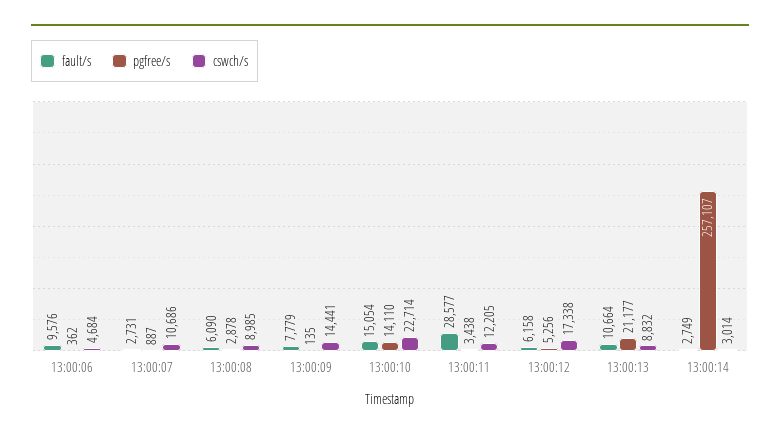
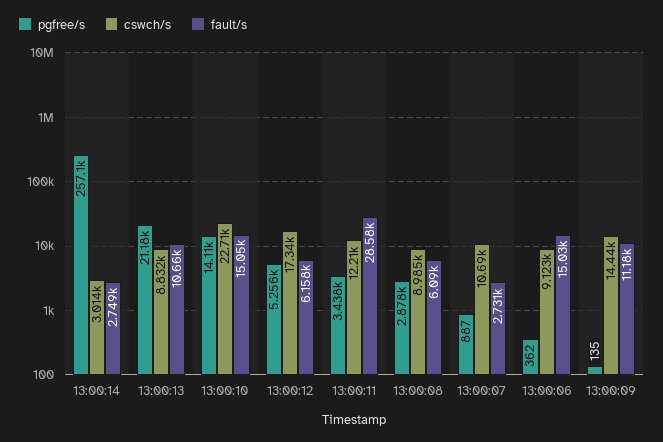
  {
    "fault/s": {
-     "13:00:06": 9576,
+     "13:00:06": 15030,
      "13:00:07": 2731,
      "13:00:08": 6090,
-     "13:00:09": 7779,
+     "13:00:09": 11180,
      "13:00:10": 15054,
      "13:00:11": 28577,
      "13:00:12": 6158,
      "13:00:13": 10664,
      "13:00:14": 2749
    },
    "pgfree/s": {
      "13:00:06": 362,
      "13:00:07": 887,
      "13:00:08": 2878,
      "13:00:09": 135,
      "13:00:10": 14110,
      "13:00:11": 3438,
      "13:00:12": 5256,
      "13:00:13": 21177,
      "13:00:14": 257107
    },
    "cswch/s": {
-     "13:00:06": 4684,
+     "13:00:06": 9123,
      "13:00:07": 10686,
      "13:00:08": 8985,
      "13:00:09": 14441,
      "13:00:10": 22714,
      "13:00:11": 12205,
      "13:00:12": 17338,
      "13:00:13": 8832,
      "13:00:14": 3014
    }
  }

